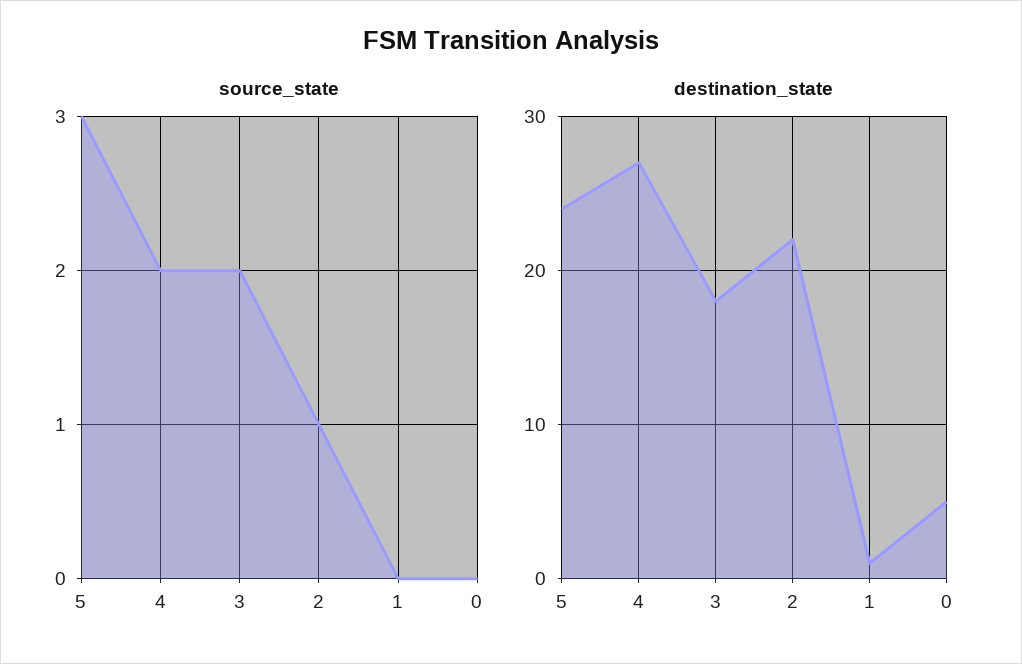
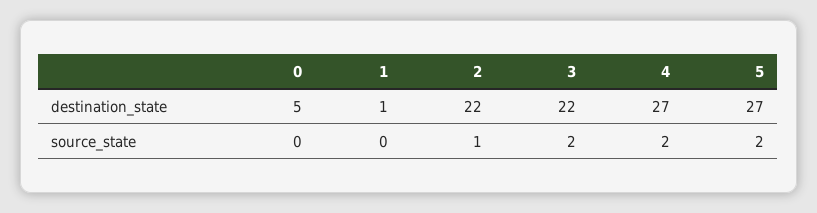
  {
    "source_state": {
-     "5": 3,
+     "5": 2,
      "4": 2,
      "3": 2,
      "2": 1,
      "1": 0,
      "0": 0
    },
    "destination_state": {
-     "5": 24,
+     "5": 27,
      "4": 27,
-     "3": 18,
+     "3": 22,
      "2": 22,
      "1": 1,
      "0": 5
    }
  }

